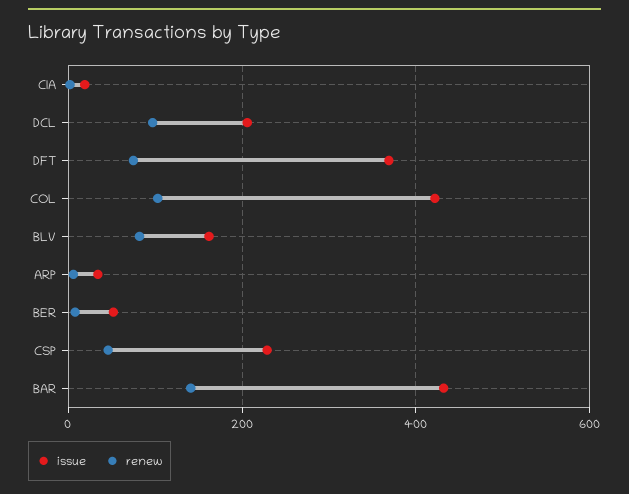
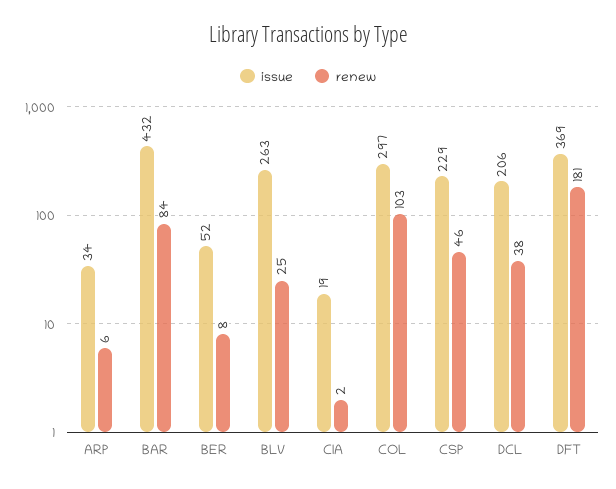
  {
    "issue": {
      "CIA": 19,
      "DCL": 206,
      "DFT": 369,
-     "COL": 420,
+     "COL": 297,
-     "BLV": 160,
+     "BLV": 263,
      "ARP": 34,
      "BER": 52,
      "CSP": 229,
      "BAR": 432
    },
    "renew": {
      "CIA": 2,
-     "DCL": 100,
+     "DCL": 38,
-     "DFT": 80,
+     "DFT": 181,
      "COL": 103,
-     "BLV": 80,
+     "BLV": 25,
      "ARP": 6,
      "BER": 8,
      "CSP": 46,
-     "BAR": 140
+     "BAR": 84
    }
  }

